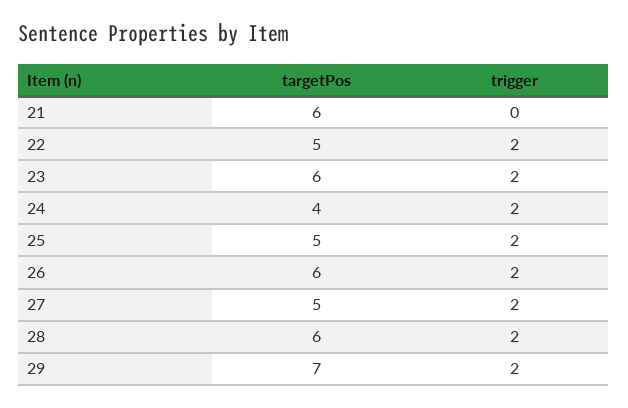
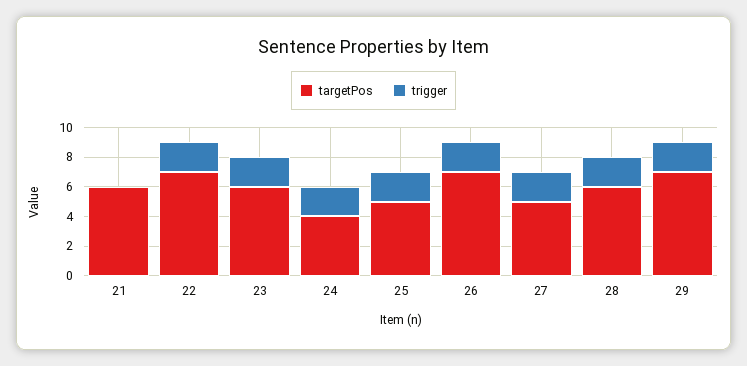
  {
    "targetPos": {
      "21": 6,
-     "22": 5,
+     "22": 7,
      "23": 6,
      "24": 4,
      "25": 5,
-     "26": 6,
+     "26": 7,
      "27": 5,
      "28": 6,
      "29": 7
    },
    "trigger": {
      "21": 0,
      "22": 2,
      "23": 2,
      "24": 2,
      "25": 2,
      "26": 2,
      "27": 2,
      "28": 2,
      "29": 2
    }
  }

